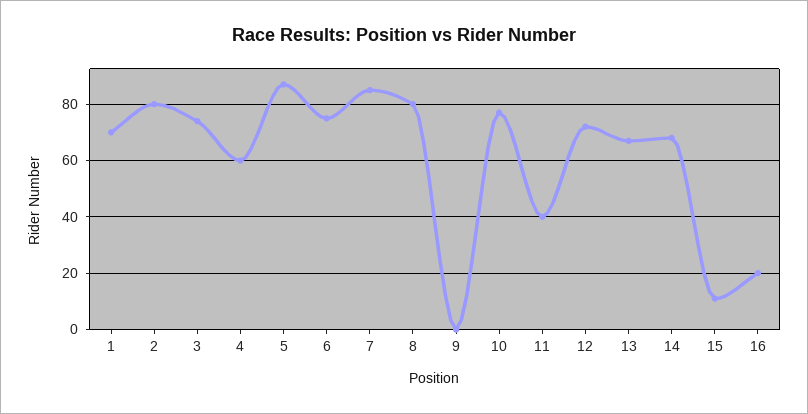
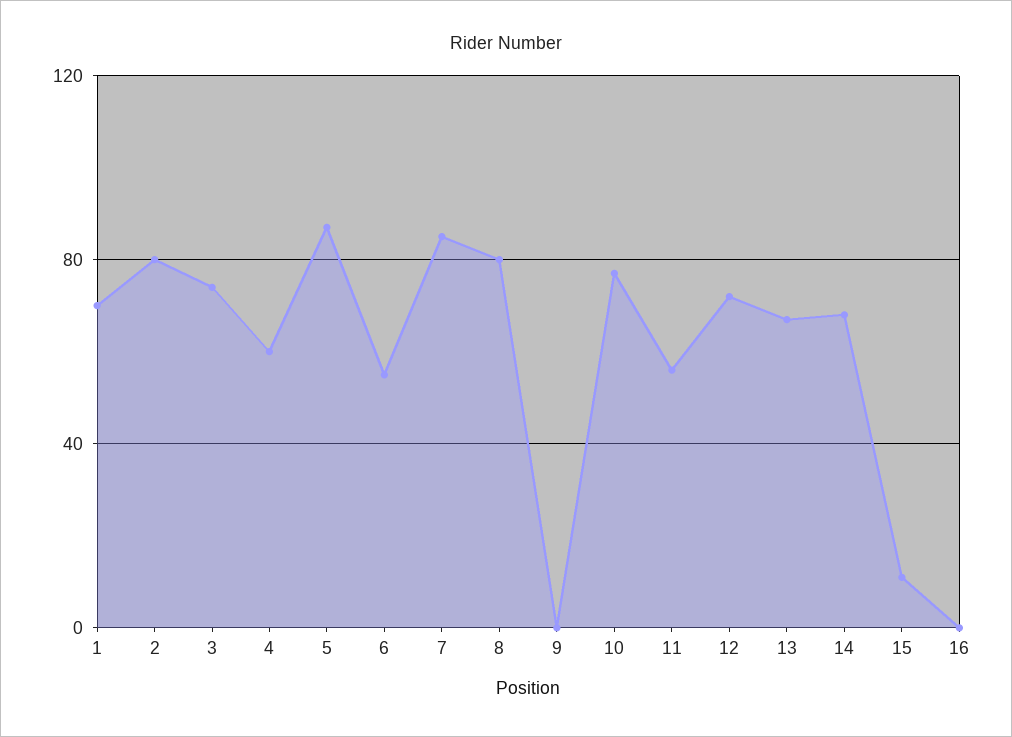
  {
    "1": 70,
    "2": 80,
    "3": 75,
    "4": 60,
    "5": 85,
-   "6": 75,
+   "6": 55,
    "7": 85,
    "8": 80,
    "9": 0,
    "10": 75,
-   "11": 40,
+   "11": 55,
    "12": 70,
    "13": 65,
    "14": 70,
    "15": 10,
-   "16": 20
+   "16": 0
  }

